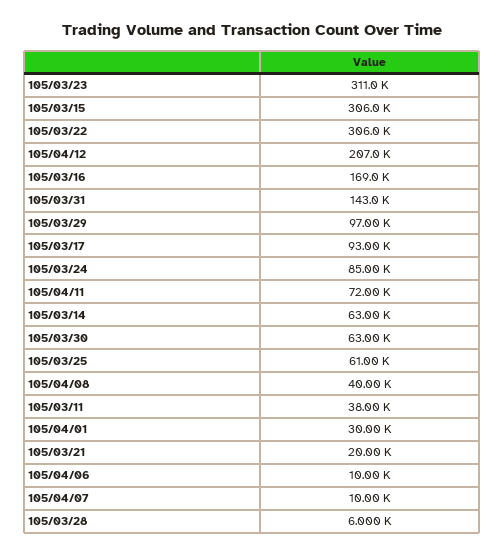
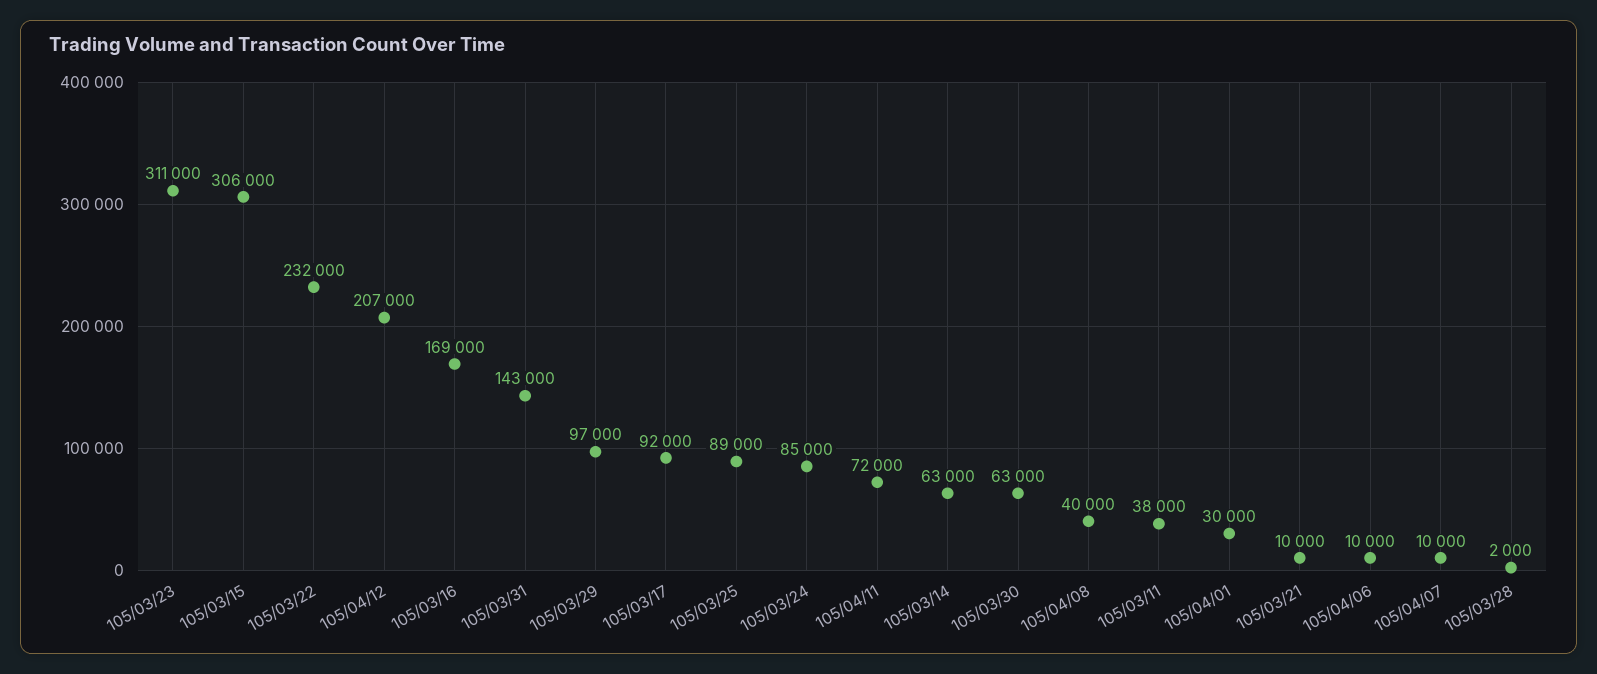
  {
    "105/03/23": 311000,
    "105/03/15": 306000,
-   "105/03/22": 306000,
+   "105/03/22": 232000,
    "105/04/12": 207000,
    "105/03/16": 169000,
    "105/03/31": 143000,
    "105/03/29": 97000,
-   "105/03/17": 93000,
+   "105/03/17": 92000,
    "105/03/24": 85000,
    "105/04/11": 72000,
    "105/03/14": 63000,
    "105/03/30": 63000,
-   "105/03/25": 61000,
+   "105/03/25": 89000,
    "105/04/08": 40000,
    "105/03/11": 38000,
    "105/04/01": 30000,
-   "105/03/21": 20000,
+   "105/03/21": 10000,
    "105/04/06": 10000,
    "105/04/07": 10000,
-   "105/03/28": 6000
+   "105/03/28": 2000
  }

